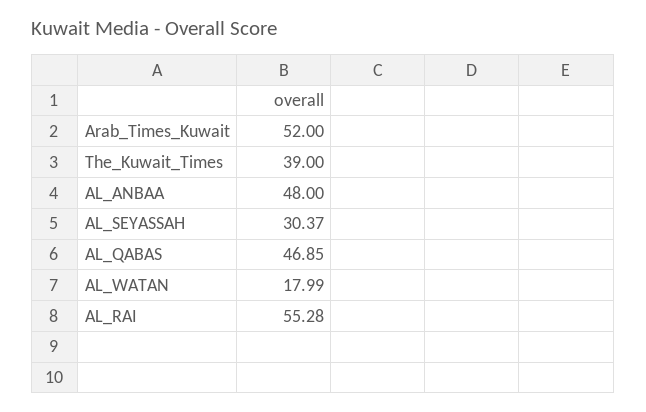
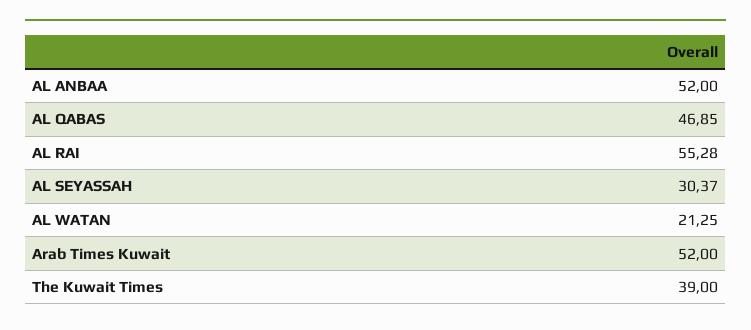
  {
    "Arab_Times_Kuwait": 52,
    "The_Kuwait_Times": 39,
-   "AL_ANBAA": 48,
+   "AL_ANBAA": 52,
    "AL_SEYASSAH": 30.37,
    "AL_QABAS": 46.85,
-   "AL_WATAN": 17.99,
+   "AL_WATAN": 21.25,
    "AL_RAI": 55.28
  }

